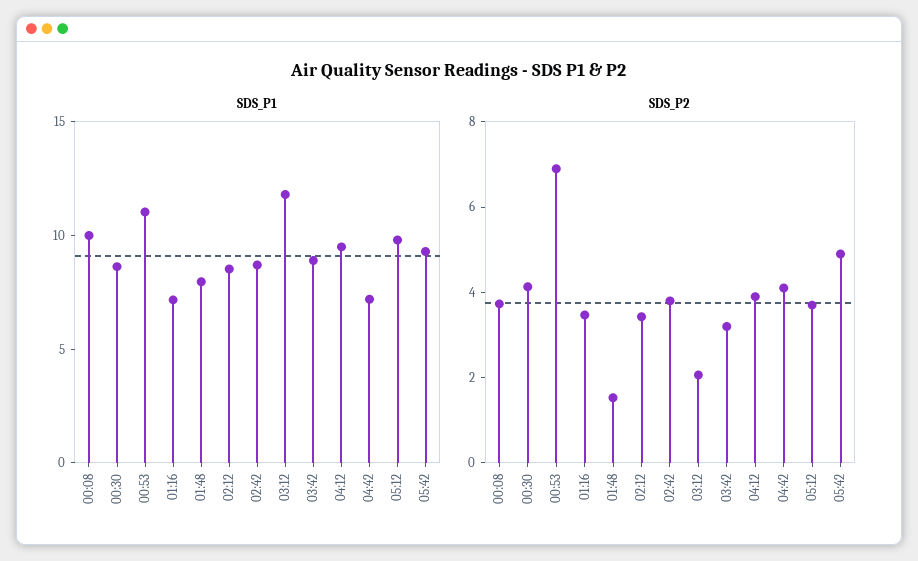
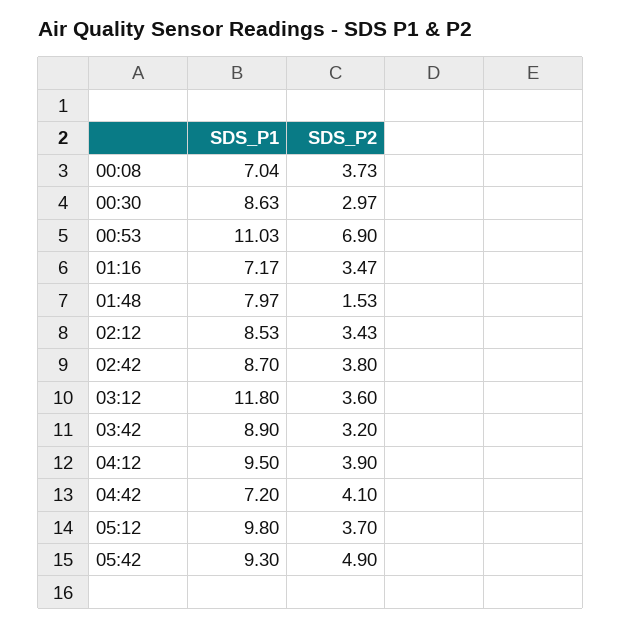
  {
    "SDS_P1": {
-     "00:08": 10,
+     "00:08": 7.04,
      "00:30": 8.63,
      "00:53": 11.03,
      "01:16": 7.17,
      "01:48": 7.97,
      "02:12": 8.53,
      "02:42": 8.7,
      "03:12": 11.8,
      "03:42": 8.9,
      "04:12": 9.5,
      "04:42": 7.2,
      "05:12": 9.8,
      "05:42": 9.3
    },
    "SDS_P2": {
      "00:08": 3.73,
-     "00:30": 4,
+     "00:30": 2.97,
      "00:53": 6.9,
      "01:16": 3.47,
      "01:48": 1.53,
      "02:12": 3.43,
      "02:42": 3.8,
-     "03:12": 2,
+     "03:12": 3.6,
      "03:42": 3.2,
      "04:12": 3.9,
      "04:42": 4.1,
      "05:12": 3.7,
      "05:42": 4.9
    }
  }

